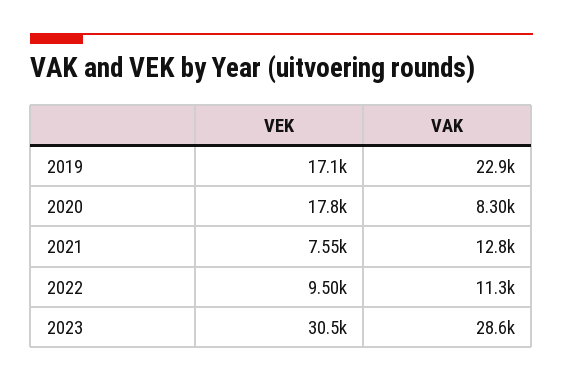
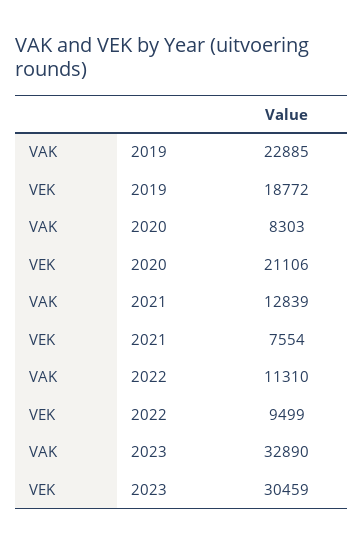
  {
    "VEK": {
-     "2019": 17100,
+     "2019": 18772,
-     "2020": 17800,
+     "2020": 21106,
      "2021": 7554,
      "2022": 9499,
      "2023": 30459
    },
    "VAK": {
      "2019": 22885,
      "2020": 8303,
      "2021": 12839,
      "2022": 11310,
-     "2023": 28600
+     "2023": 32890
    }
  }

